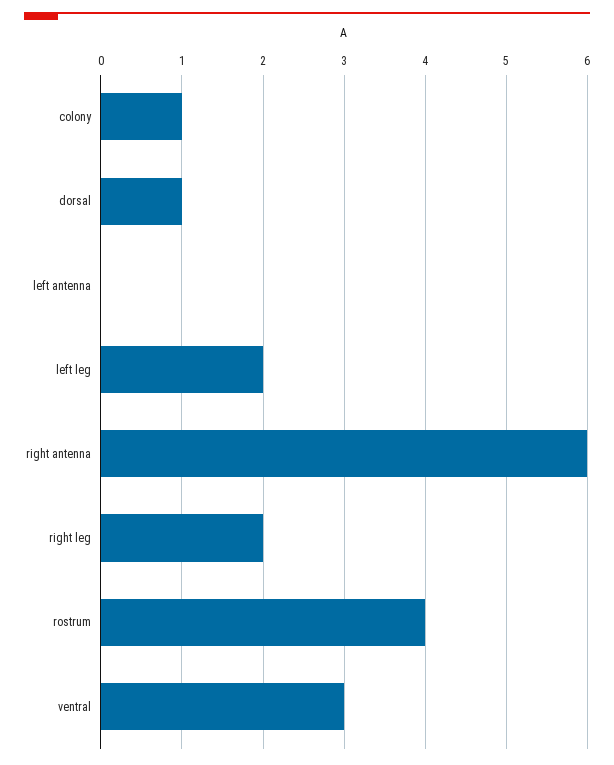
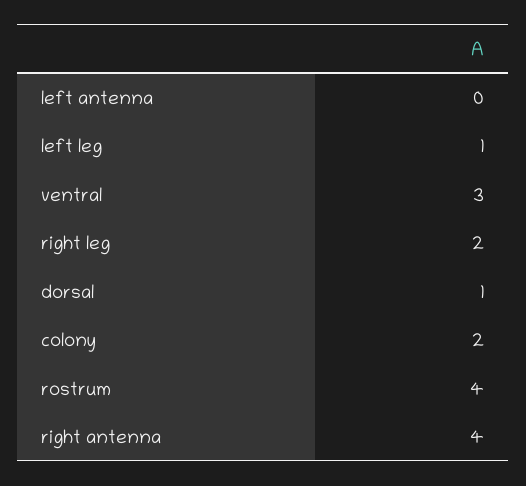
  {
-   "colony": 1,
+   "colony": 2,
    "dorsal": 1,
    "left antenna": 0,
-   "left leg": 2,
+   "left leg": 1,
-   "right antenna": 6,
+   "right antenna": 4,
    "right leg": 2,
    "rostrum": 4,
    "ventral": 3
  }

